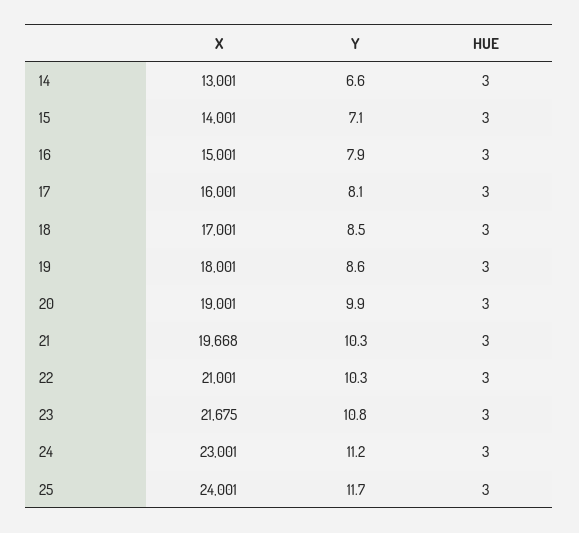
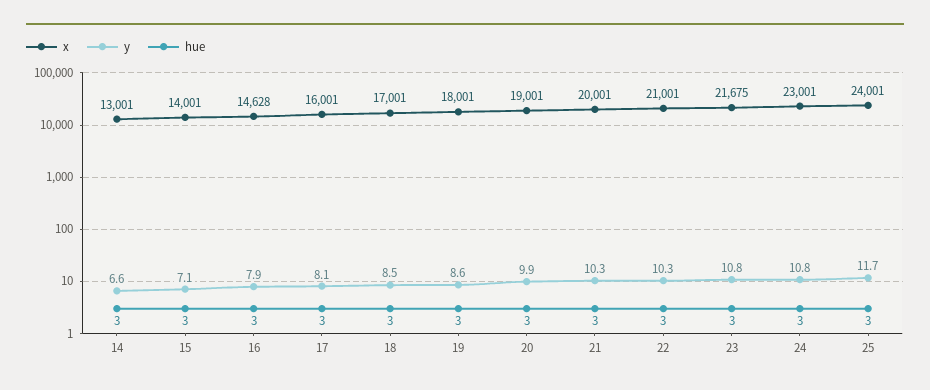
  {
    "X": {
      "14": 13001,
      "15": 14001,
-     "16": 15001,
+     "16": 14628,
      "17": 16001,
      "18": 17001,
      "19": 18001,
      "20": 19001,
-     "21": 19668,
+     "21": 20001,
      "22": 21001,
      "23": 21675,
      "24": 23001,
      "25": 24001
    },
    "Y": {
      "14": 6.6,
      "15": 7.1,
      "16": 7.9,
      "17": 8.1,
      "18": 8.5,
      "19": 8.6,
      "20": 9.9,
      "21": 10.3,
      "22": 10.3,
      "23": 10.8,
-     "24": 11.2,
+     "24": 10.8,
      "25": 11.7
    },
    "HUE": {
      "14": 3,
      "15": 3,
      "16": 3,
      "17": 3,
      "18": 3,
      "19": 3,
      "20": 3,
      "21": 3,
      "22": 3,
      "23": 3,
      "24": 3,
      "25": 3
    }
  }

